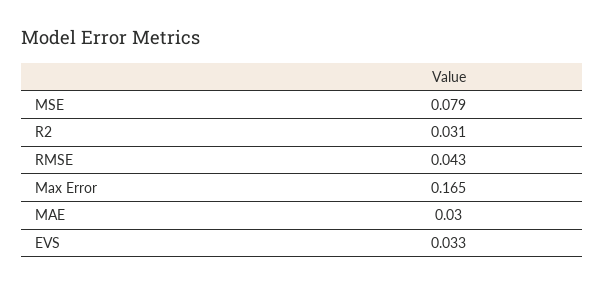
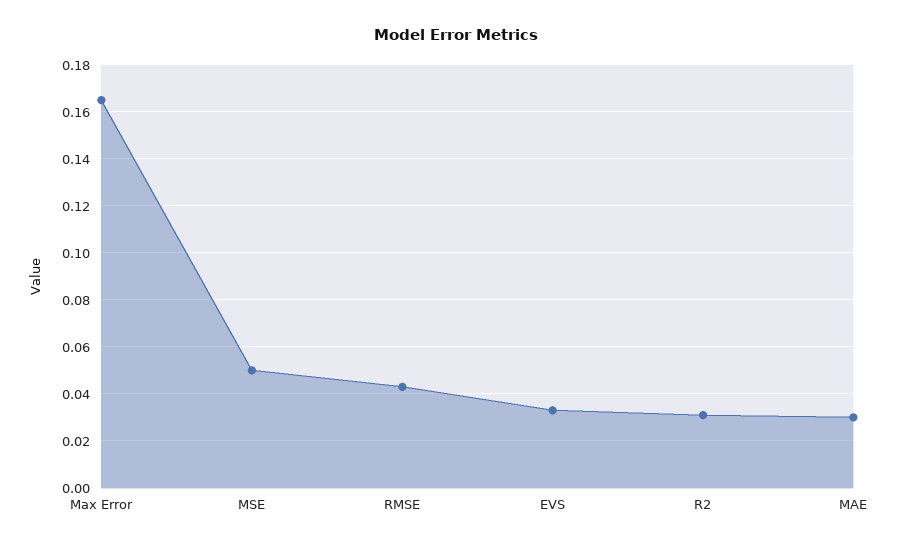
  {
-   "MSE": 0.079,
+   "MSE": 0.05,
    "R2": 0.031,
    "RMSE": 0.043,
    "Max Error": 0.165,
    "MAE": 0.03,
    "EVS": 0.033
  }

